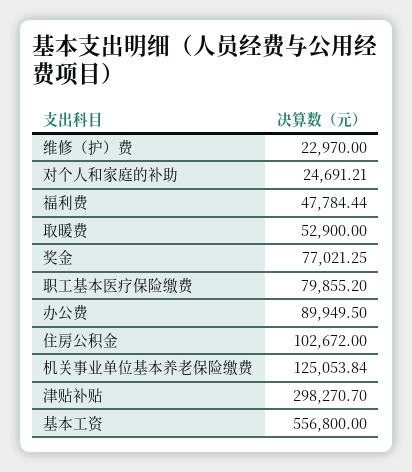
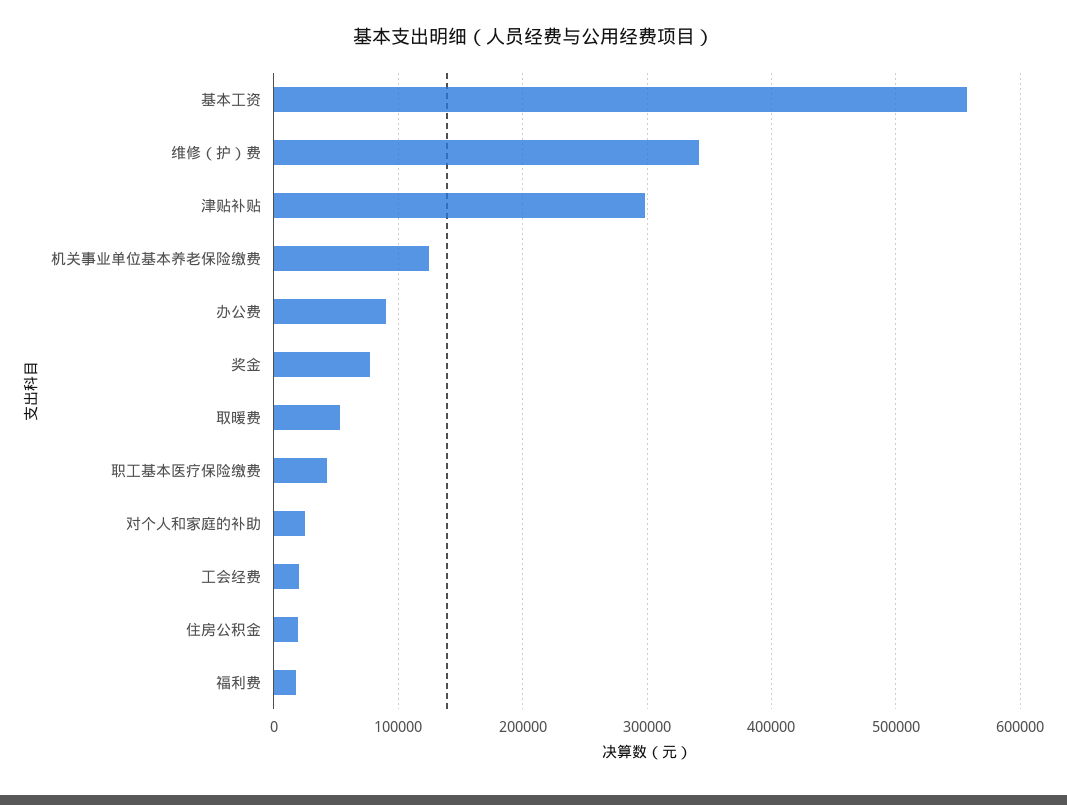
  {
-   "维修（护）费": 22970,
+   "维修（护）费": 340000,
    "对个人和家庭的补助": 24691.21,
-   "福利费": 47784.44,
+   "福利费": 20000,
    "取暖费": 52900,
    "奖金": 77021.25,
-   "职工基本医疗保险缴费": 79855.2,
+   "职工基本医疗保险缴费": 40000,
    "办公费": 89949.5,
-   "住房公积金": 102672,
+   "住房公积金": 20000,
    "机关事业单位基本养老保险缴费": 125053.84,
    "津贴补贴": 298270.7,
-   "基本工资": 556800
+   "基本工资": 556800,
+   "工会经费": 20000
  }

